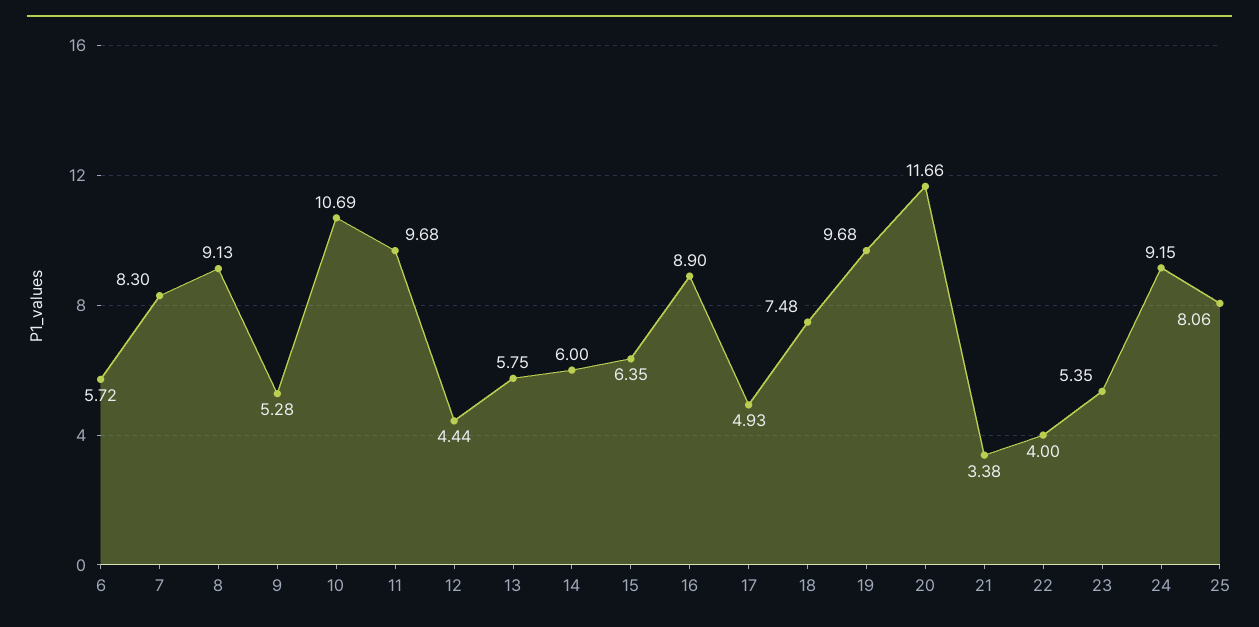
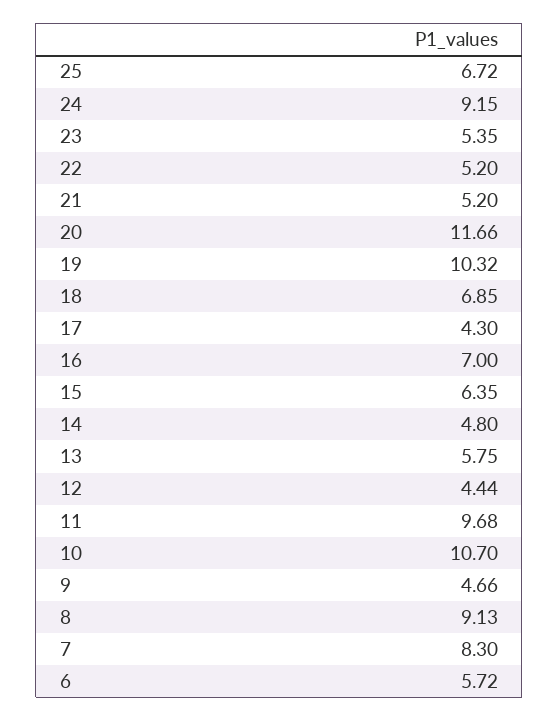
  {
    "6": 5.72,
    "7": 8.3,
    "8": 9.13,
-   "9": 5.28,
+   "9": 4.66,
-   "10": 10.69,
+   "10": 10.7,
    "11": 9.68,
    "12": 4.44,
    "13": 5.75,
-   "14": 6,
+   "14": 4.8,
    "15": 6.35,
-   "16": 8.9,
+   "16": 7,
-   "17": 4.93,
+   "17": 4.3,
-   "18": 7.48,
+   "18": 6.85,
-   "19": 9.68,
+   "19": 10.32,
    "20": 11.66,
-   "21": 3.38,
+   "21": 5.2,
-   "22": 4,
+   "22": 5.2,
    "23": 5.35,
    "24": 9.15,
-   "25": 8.06
+   "25": 6.72
  }

